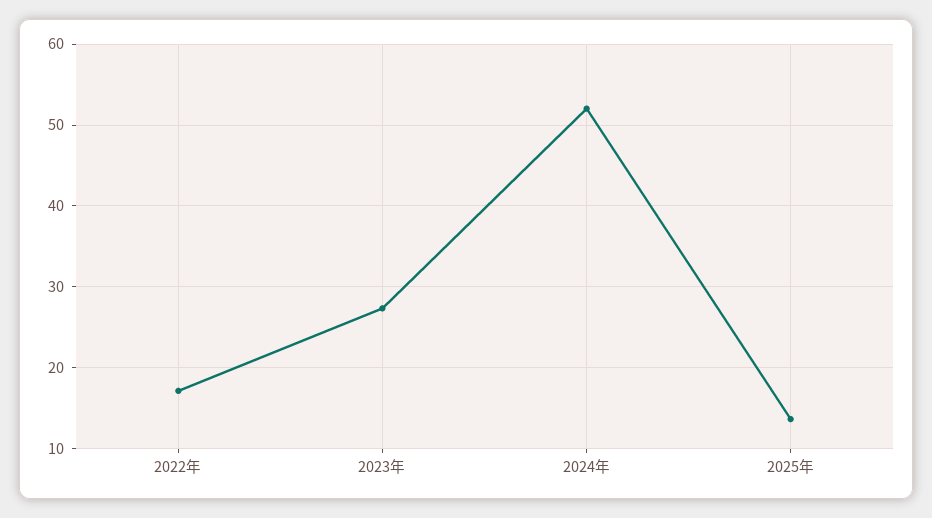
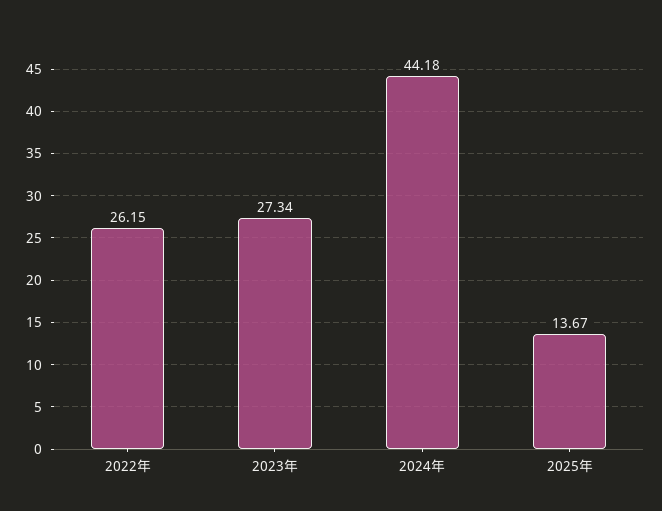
  {
-   "2022年": 17,
+   "2022年": 26.15,
    "2023年": 27.34,
-   "2024年": 52,
+   "2024年": 44.18,
    "2025年": 13.67
  }

